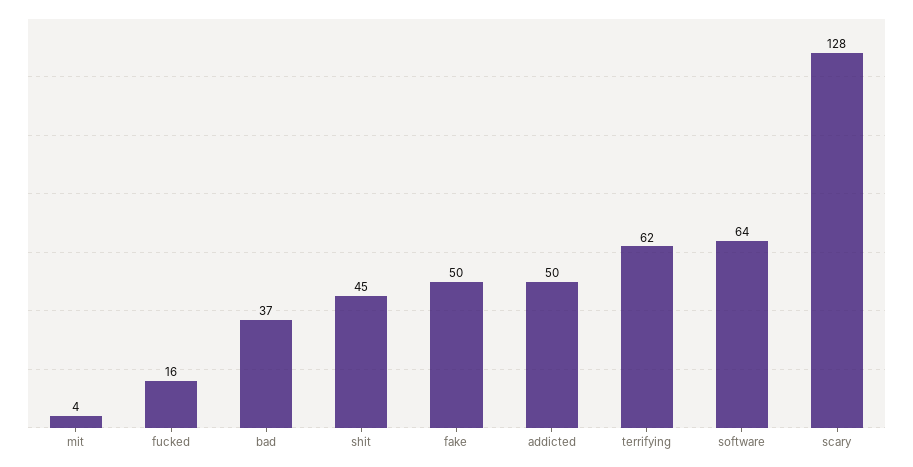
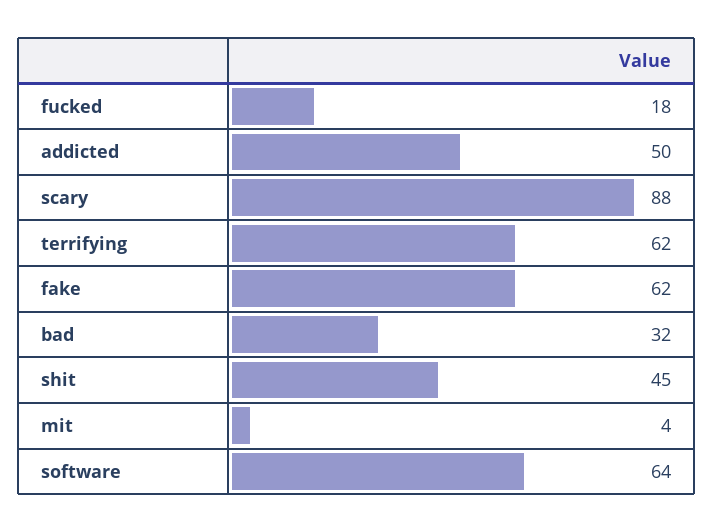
  {
    "mit": 4,
-   "fucked": 16,
+   "fucked": 18,
-   "bad": 37,
+   "bad": 32,
    "shit": 45,
-   "fake": 50,
+   "fake": 62,
    "addicted": 50,
    "terrifying": 62,
    "software": 64,
-   "scary": 128
+   "scary": 88
  }

